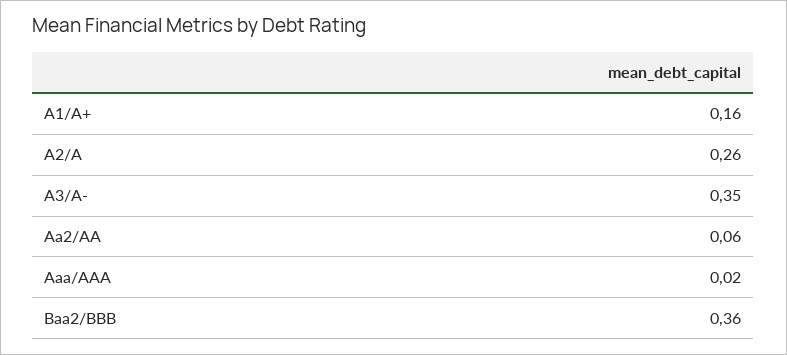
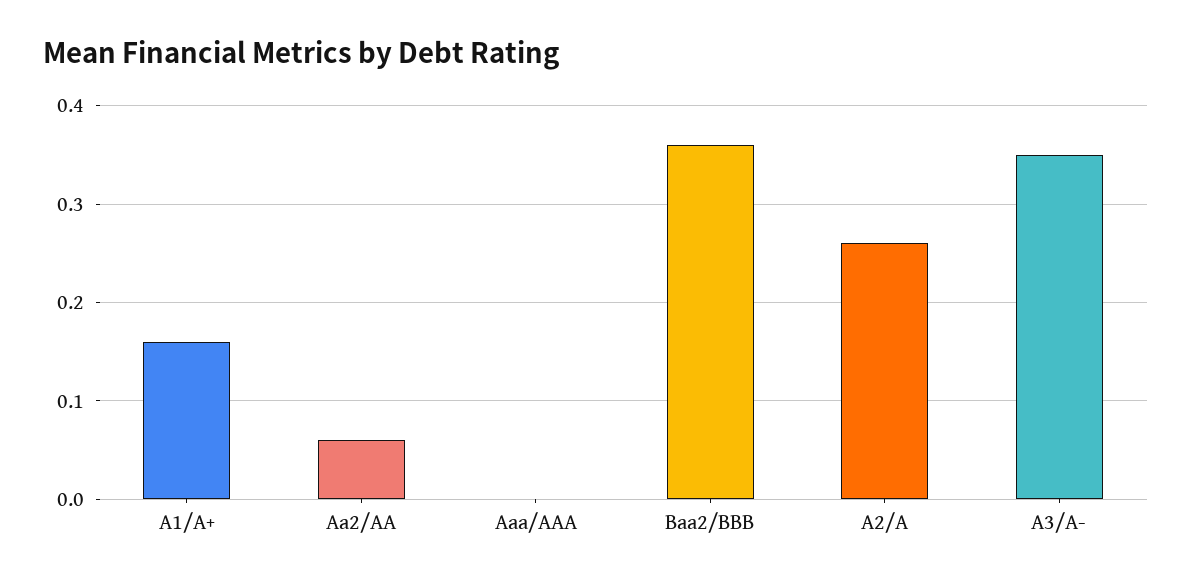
  {
    "A1/A+": 0.16,
    "A2/A": 0.26,
    "A3/A-": 0.35,
    "Aa2/AA": 0.06,
-   "Aaa/AAA": 0.02,
+   "Aaa/AAA": 0,
    "Baa2/BBB": 0.36
  }

